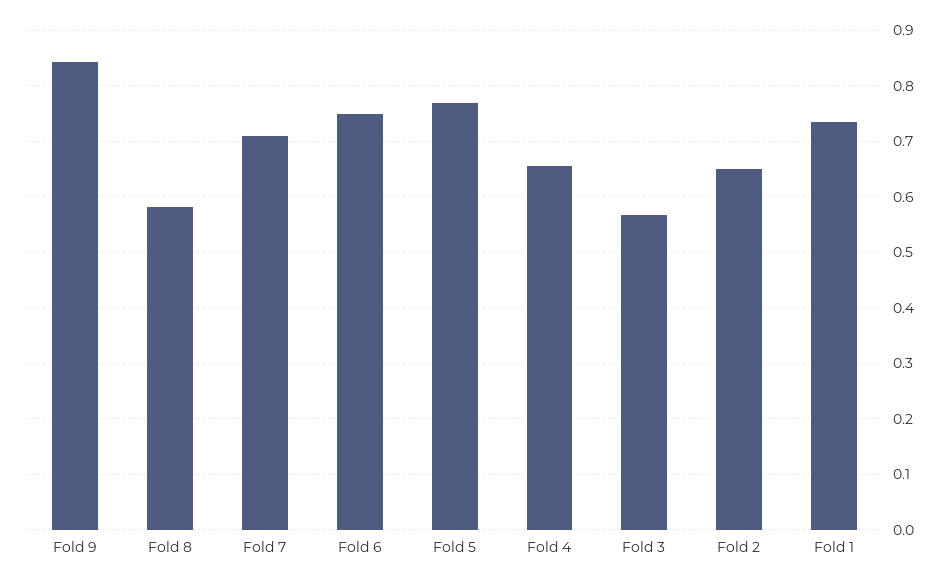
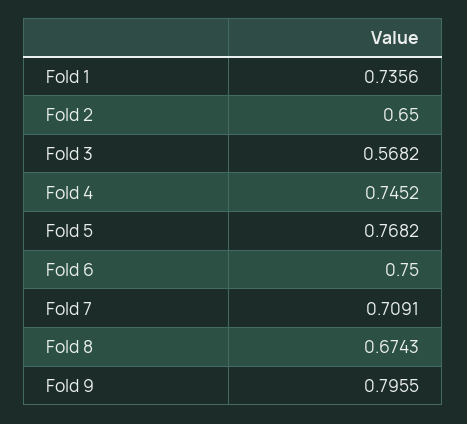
  {
-   "Fold 9": 0.84,
+   "Fold 9": 0.7955,
-   "Fold 8": 0.58,
+   "Fold 8": 0.6743,
    "Fold 7": 0.7091,
    "Fold 6": 0.75,
    "Fold 5": 0.7682,
-   "Fold 4": 0.66,
+   "Fold 4": 0.7452,
    "Fold 3": 0.5682,
    "Fold 2": 0.65,
    "Fold 1": 0.7356
  }

